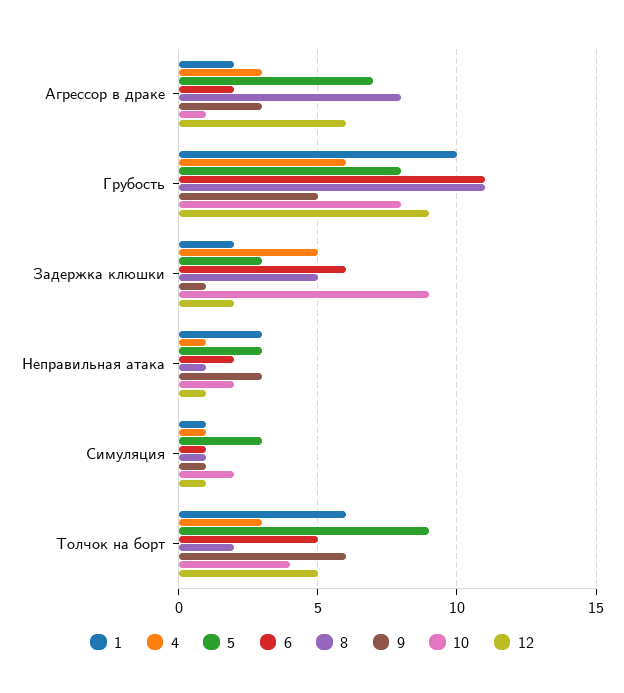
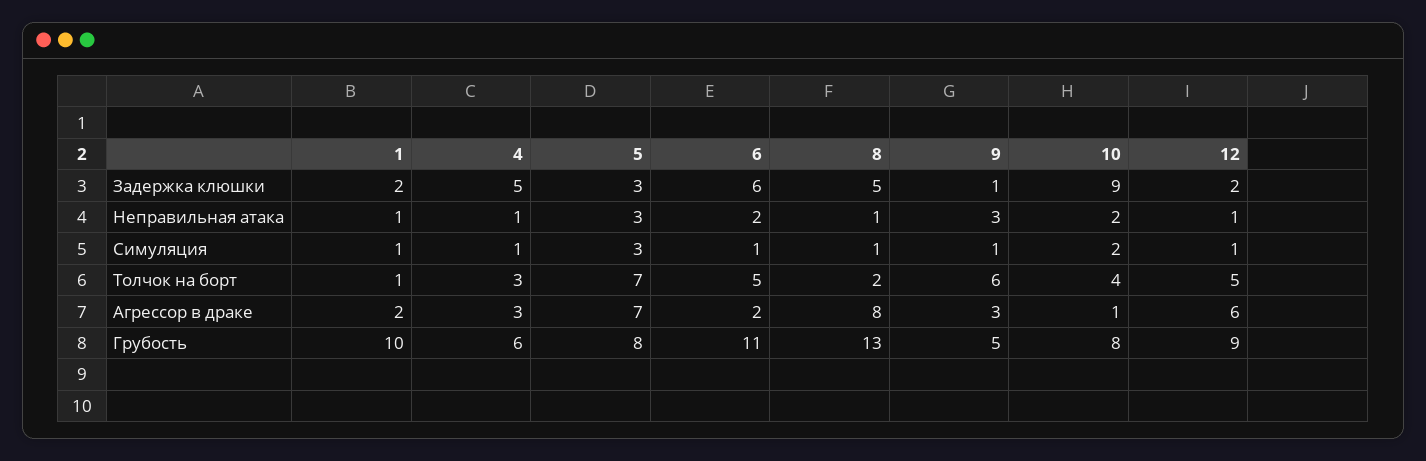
  {
    "1": {
      "Агрессор в драке": 2,
      "Грубость": 10,
      "Задержка клюшки": 2,
-     "Неправильная атака": 3,
+     "Неправильная атака": 1,
      "Симуляция": 1,
-     "Толчок на борт": 6
+     "Толчок на борт": 1
    },
    "4": {
      "Агрессор в драке": 3,
      "Грубость": 6,
      "Задержка клюшки": 5,
      "Неправильная атака": 1,
      "Симуляция": 1,
      "Толчок на борт": 3
    },
    "5": {
      "Агрессор в драке": 7,
      "Грубость": 8,
      "Задержка клюшки": 3,
      "Неправильная атака": 3,
      "Симуляция": 3,
-     "Толчок на борт": 9
+     "Толчок на борт": 7
    },
    "6": {
      "Агрессор в драке": 2,
      "Грубость": 11,
      "Задержка клюшки": 6,
      "Неправильная атака": 2,
      "Симуляция": 1,
      "Толчок на борт": 5
    },
    "8": {
      "Агрессор в драке": 8,
-     "Грубость": 11,
+     "Грубость": 13,
      "Задержка клюшки": 5,
      "Неправильная атака": 1,
      "Симуляция": 1,
      "Толчок на борт": 2
    },
    "9": {
      "Агрессор в драке": 3,
      "Грубость": 5,
      "Задержка клюшки": 1,
      "Неправильная атака": 3,
      "Симуляция": 1,
      "Толчок на борт": 6
    },
    "10": {
      "Агрессор в драке": 1,
      "Грубость": 8,
      "Задержка клюшки": 9,
      "Неправильная атака": 2,
      "Симуляция": 2,
      "Толчок на борт": 4
    },
    "12": {
      "Агрессор в драке": 6,
      "Грубость": 9,
      "Задержка клюшки": 2,
      "Неправильная атака": 1,
      "Симуляция": 1,
      "Толчок на борт": 5
    }
  }

